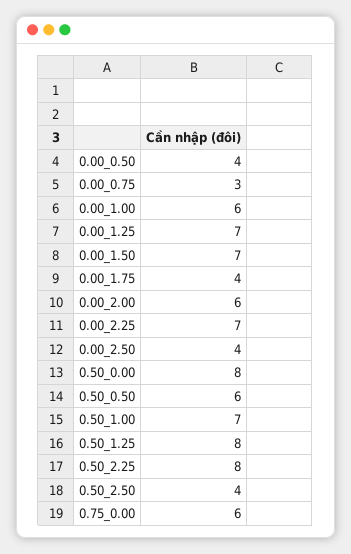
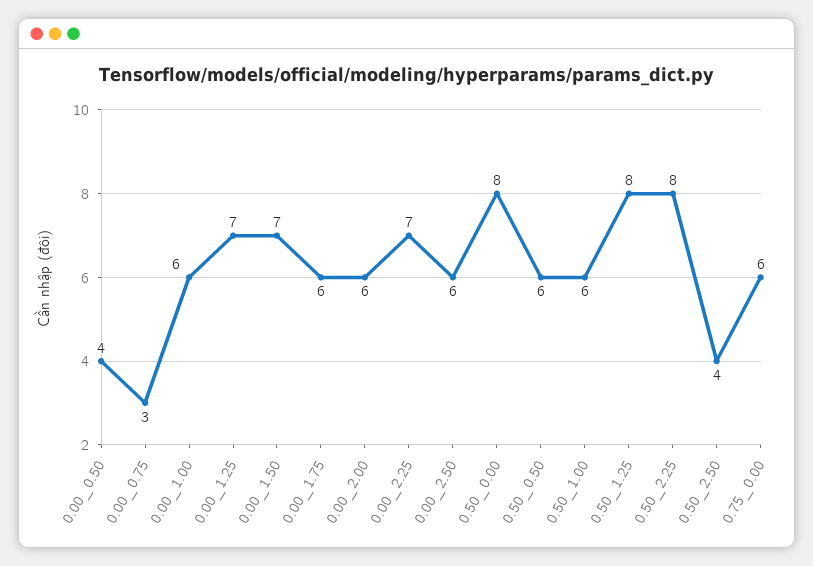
  {
    "0.00_0.50": 4,
    "0.00_0.75": 3,
    "0.00_1.00": 6,
    "0.00_1.25": 7,
    "0.00_1.50": 7,
-   "0.00_1.75": 4,
+   "0.00_1.75": 6,
    "0.00_2.00": 6,
    "0.00_2.25": 7,
-   "0.00_2.50": 4,
+   "0.00_2.50": 6,
    "0.50_0.00": 8,
    "0.50_0.50": 6,
-   "0.50_1.00": 7,
+   "0.50_1.00": 6,
    "0.50_1.25": 8,
    "0.50_2.25": 8,
    "0.50_2.50": 4,
    "0.75_0.00": 6
  }

